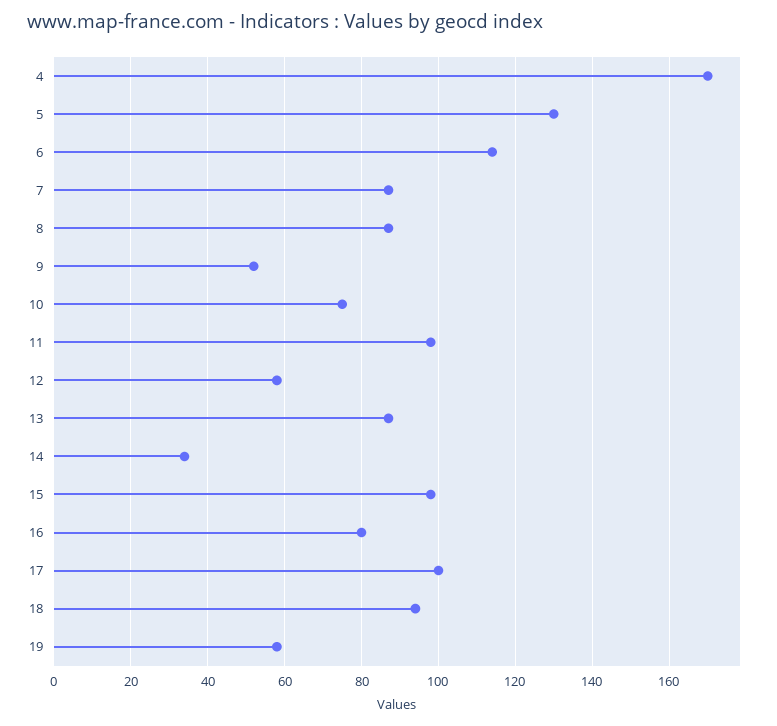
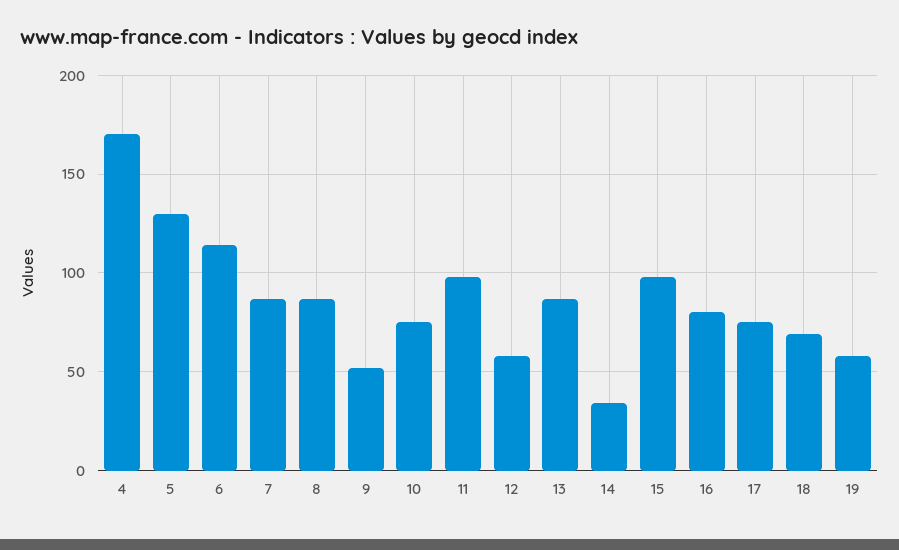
  {
    "4": 170,
    "5": 130,
    "6": 115,
    "7": 85,
    "8": 85,
    "9": 50,
    "10": 75,
    "11": 100,
    "12": 60,
    "13": 85,
    "14": 35,
    "15": 100,
    "16": 80,
-   "17": 100,
+   "17": 75,
-   "18": 95,
+   "18": 70,
    "19": 60
  }

